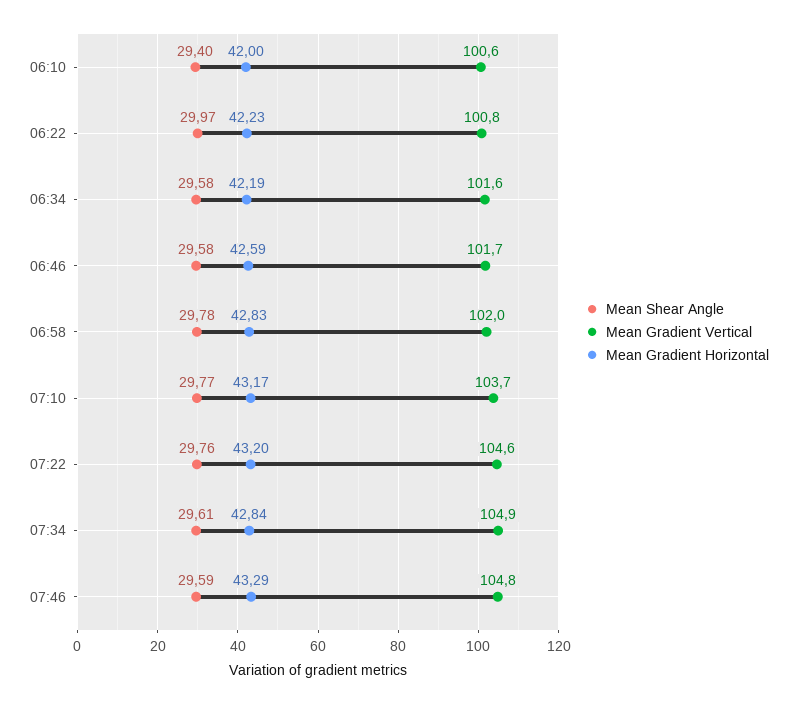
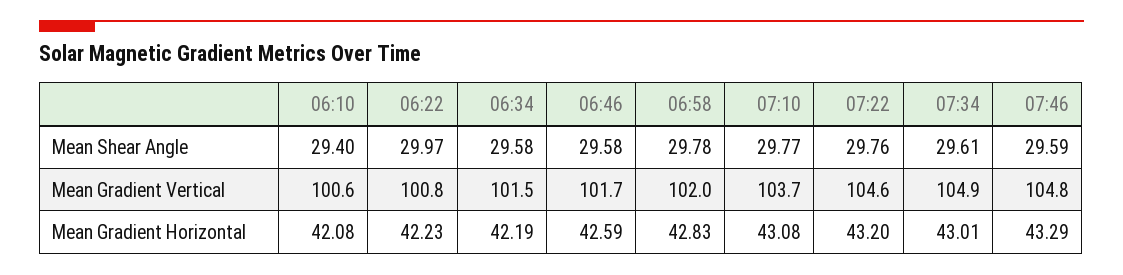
  {
    "Mean Shear Angle": {
      "06:10": 29.4,
      "06:22": 29.97,
      "06:34": 29.58,
      "06:46": 29.58,
      "06:58": 29.78,
      "07:10": 29.77,
      "07:22": 29.76,
      "07:34": 29.61,
      "07:46": 29.59
    },
    "Mean Gradient Vertical": {
      "06:10": 100.6,
      "06:22": 100.8,
-     "06:34": 101.6,
+     "06:34": 101.5,
      "06:46": 101.7,
      "06:58": 102,
      "07:10": 103.7,
      "07:22": 104.6,
      "07:34": 104.9,
      "07:46": 104.8
    },
    "Mean Gradient Horizontal": {
-     "06:10": 42,
+     "06:10": 42.08,
      "06:22": 42.23,
      "06:34": 42.19,
      "06:46": 42.59,
      "06:58": 42.83,
-     "07:10": 43.17,
+     "07:10": 43.08,
      "07:22": 43.2,
-     "07:34": 42.84,
+     "07:34": 43.01,
      "07:46": 43.29
    }
  }

